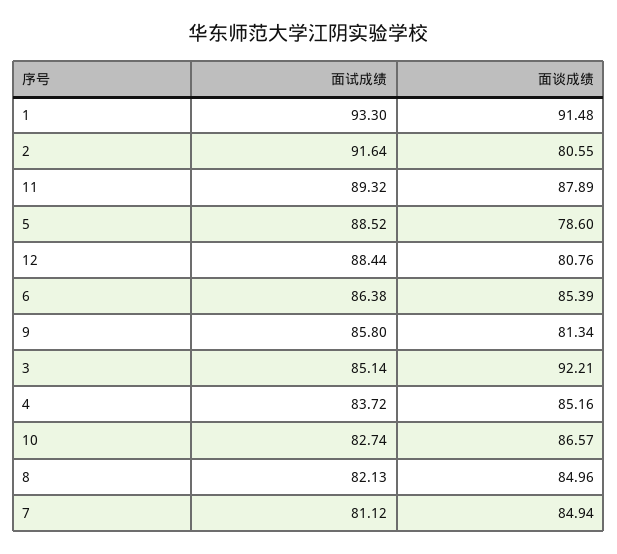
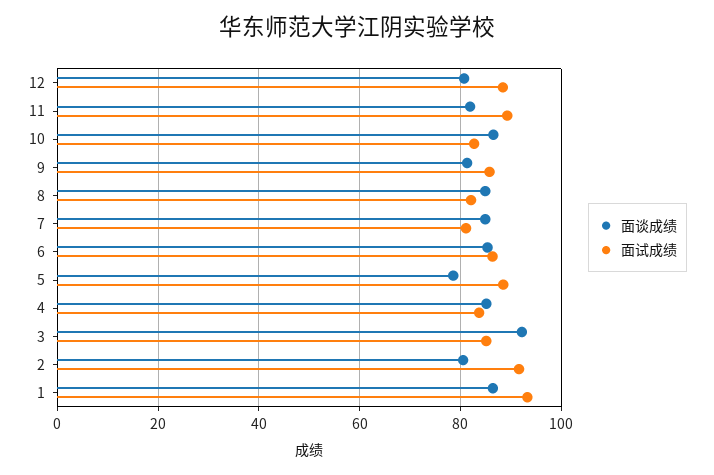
  {
    "面试成绩": {
      "1": 93.3,
      "2": 91.64,
      "11": 89.32,
      "5": 88.52,
      "12": 88.44,
      "6": 86.38,
      "9": 85.8,
      "3": 85.14,
      "4": 83.72,
      "10": 82.74,
      "8": 82.13,
      "7": 81.12
    },
    "面谈成绩": {
-     "1": 91.48,
+     "1": 86,
      "2": 80.55,
-     "11": 87.89,
+     "11": 82,
      "5": 78.6,
      "12": 80.76,
      "6": 85.39,
      "9": 81.34,
      "3": 92.21,
      "4": 85.16,
      "10": 86.57,
      "8": 84.96,
      "7": 84.94
    }
  }

